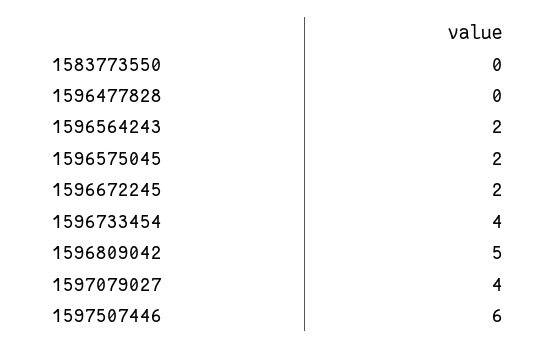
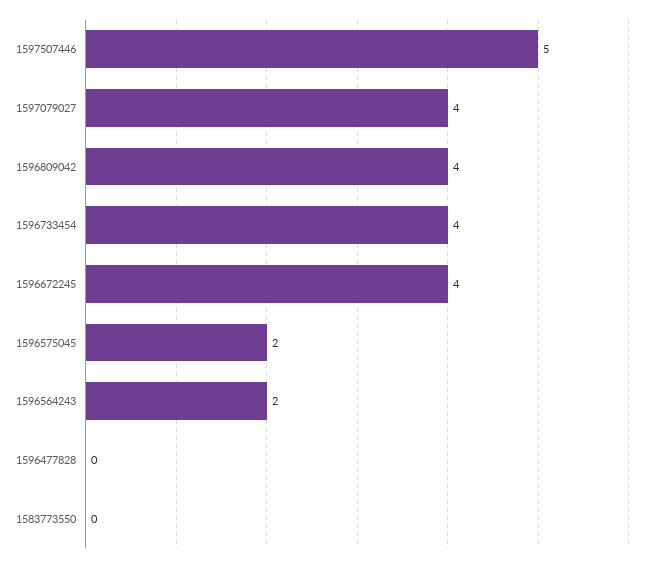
  {
    "1583773550": 0,
    "1596477828": 0,
    "1596564243": 2,
    "1596575045": 2,
-   "1596672245": 2,
+   "1596672245": 4,
    "1596733454": 4,
-   "1596809042": 5,
+   "1596809042": 4,
    "1597079027": 4,
-   "1597507446": 6
+   "1597507446": 5
  }

